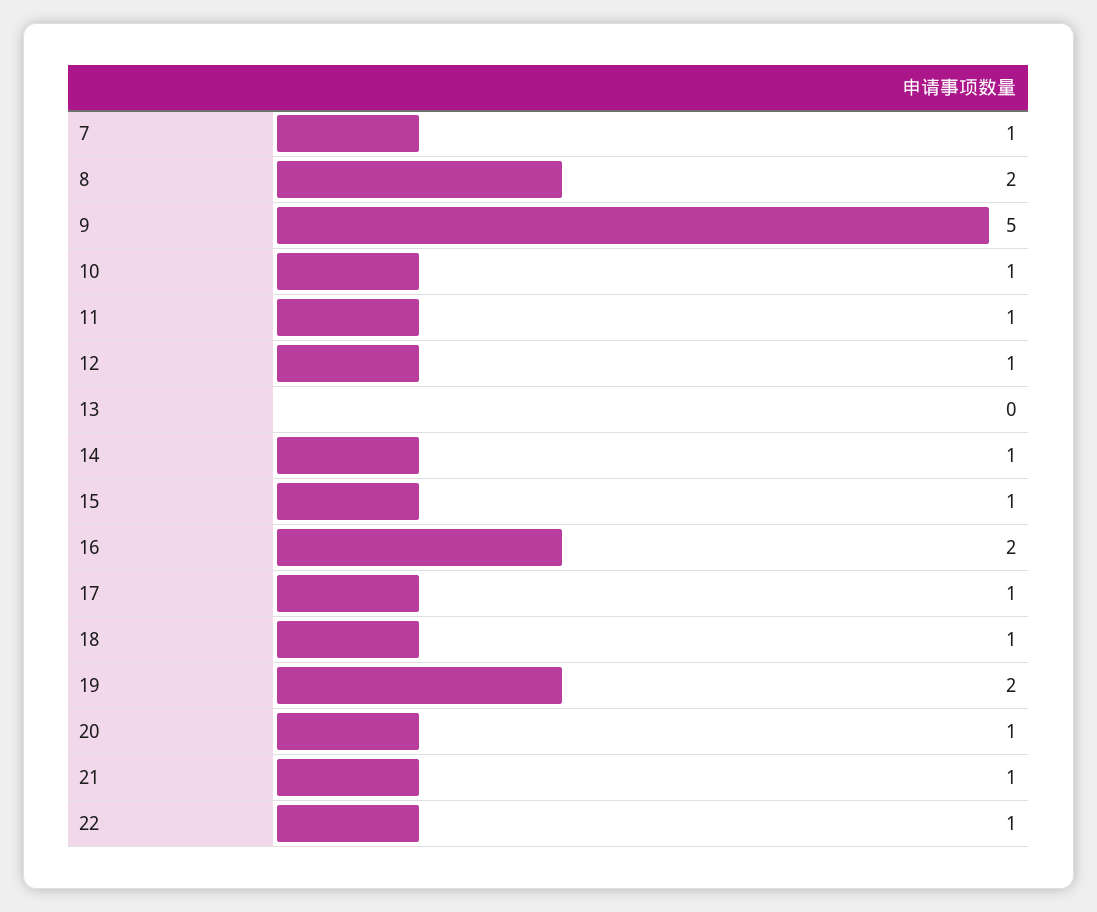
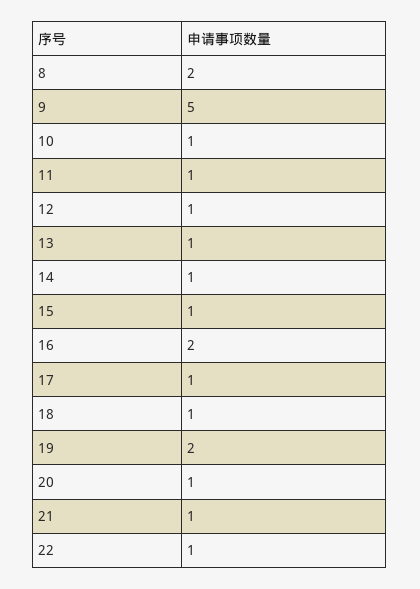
  {
-   "7": 1,
    "8": 2,
    "9": 5,
    "10": 1,
    "11": 1,
    "12": 1,
-   "13": 0,
+   "13": 1,
    "14": 1,
    "15": 1,
    "16": 2,
    "17": 1,
    "18": 1,
    "19": 2,
    "20": 1,
    "21": 1,
    "22": 1
  }

